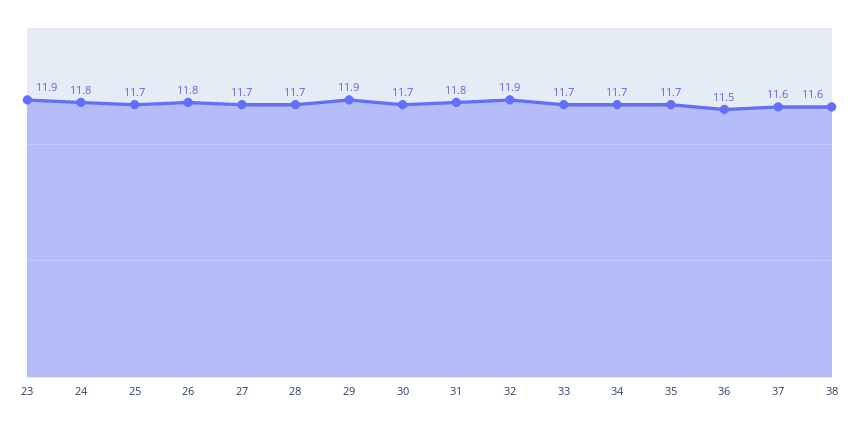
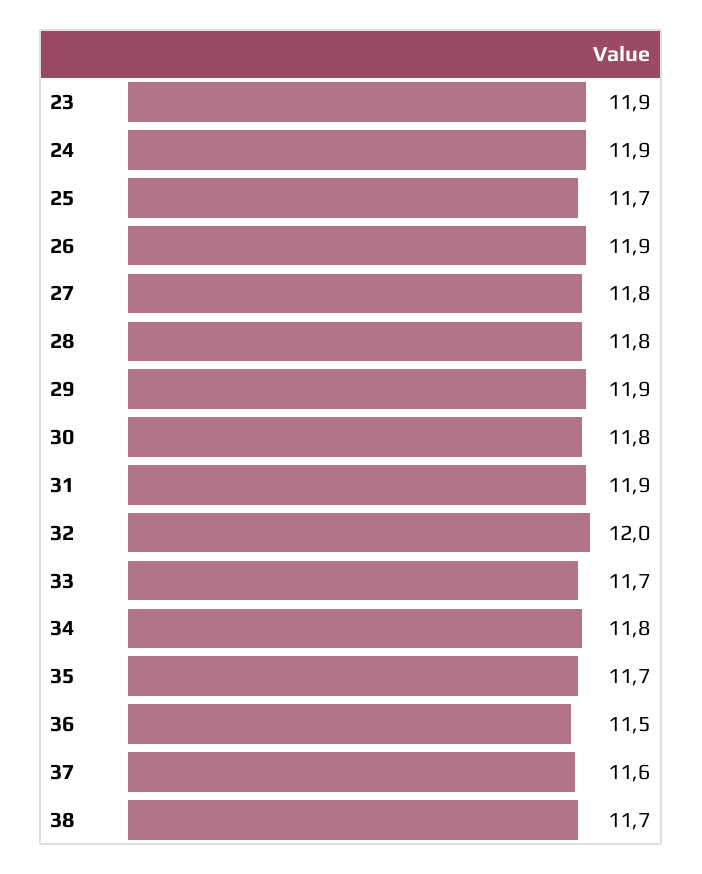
  {
    "23": 11.9,
-   "24": 11.8,
+   "24": 11.9,
    "25": 11.7,
-   "26": 11.8,
+   "26": 11.9,
-   "27": 11.7,
+   "27": 11.8,
-   "28": 11.7,
+   "28": 11.8,
    "29": 11.9,
-   "30": 11.7,
+   "30": 11.8,
-   "31": 11.8,
+   "31": 11.9,
-   "32": 11.9,
+   "32": 12,
    "33": 11.7,
-   "34": 11.7,
+   "34": 11.8,
    "35": 11.7,
    "36": 11.5,
    "37": 11.6,
-   "38": 11.6
+   "38": 11.7
  }

